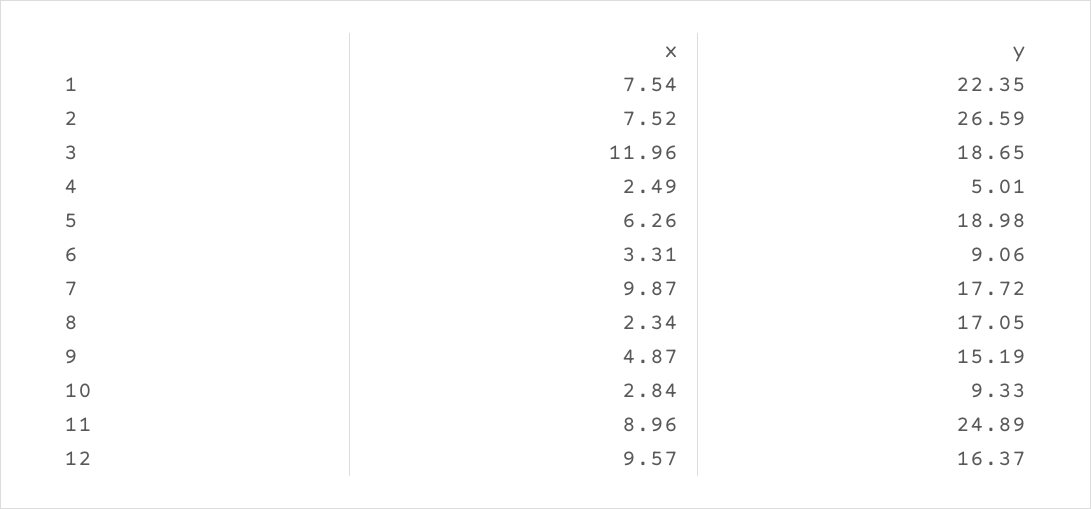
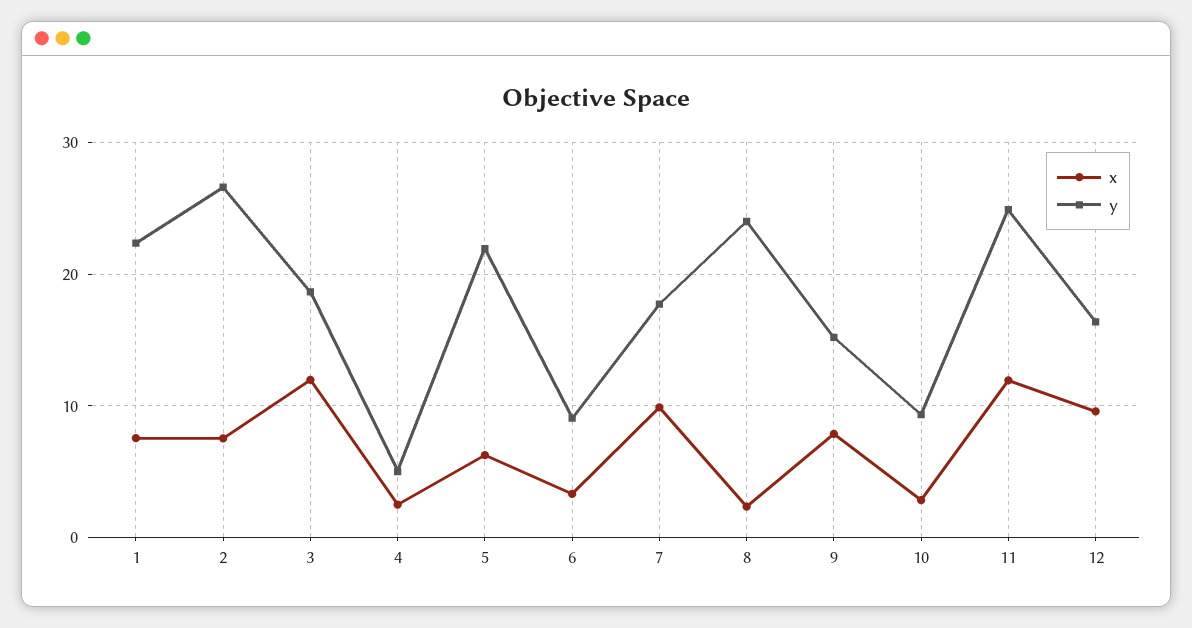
  {
    "x": {
      "1": 7.54,
      "2": 7.52,
      "3": 11.96,
      "4": 2.49,
      "5": 6.26,
      "6": 3.31,
      "7": 9.87,
      "8": 2.34,
-     "9": 4.87,
+     "9": 8,
      "10": 2.84,
-     "11": 8.96,
+     "11": 12,
      "12": 9.57
    },
    "y": {
      "1": 22.35,
      "2": 26.59,
      "3": 18.65,
      "4": 5.01,
-     "5": 18.98,
+     "5": 22,
      "6": 9.06,
      "7": 17.72,
-     "8": 17.05,
+     "8": 24,
      "9": 15.19,
      "10": 9.33,
      "11": 24.89,
      "12": 16.37
    }
  }

